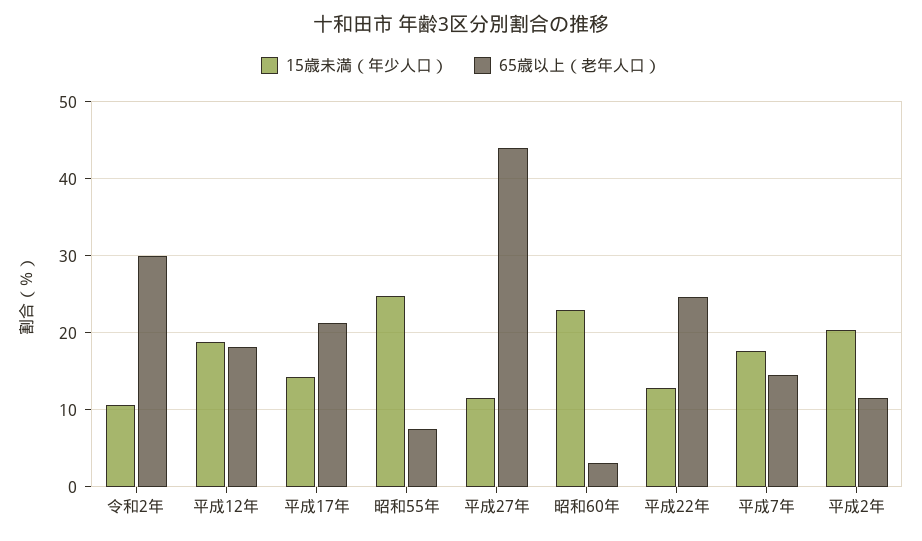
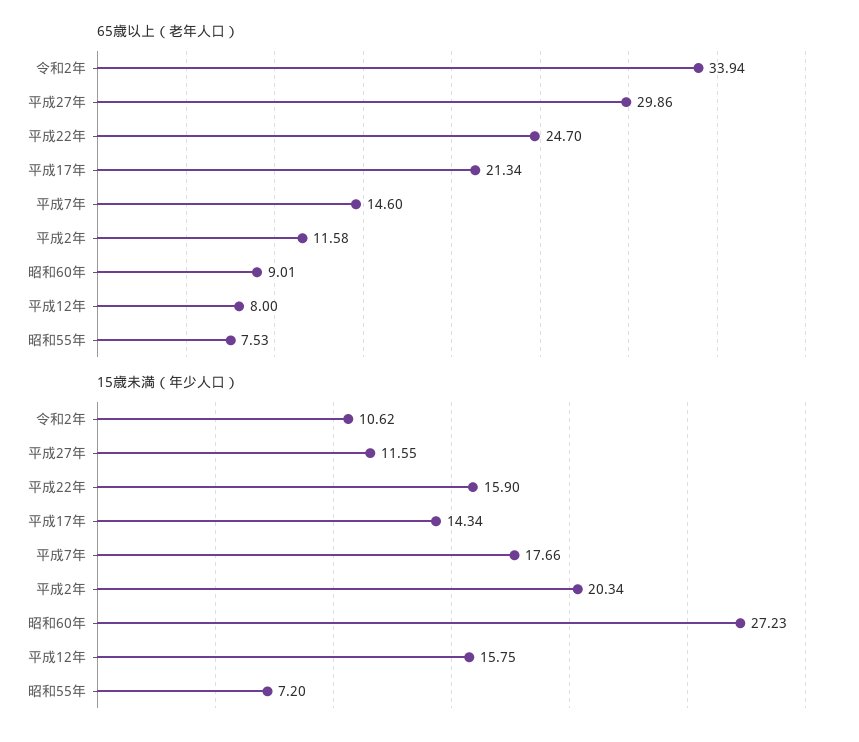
  {
    "15歳未満（年少人口）": {
      "令和2年": 10.62,
-     "平成12年": 19,
+     "平成12年": 15.75,
      "平成17年": 14.34,
-     "昭和55年": 25,
+     "昭和55年": 7.2,
      "平成27年": 11.55,
-     "昭和60年": 23,
+     "昭和60年": 27.23,
-     "平成22年": 13,
+     "平成22年": 15.9,
      "平成7年": 17.66,
      "平成2年": 20.34
    },
    "65歳以上（老年人口）": {
-     "令和2年": 30,
+     "令和2年": 33.94,
-     "平成12年": 18,
+     "平成12年": 8,
      "平成17年": 21.34,
      "昭和55年": 7.53,
-     "平成27年": 44,
+     "平成27年": 29.86,
-     "昭和60年": 3,
+     "昭和60年": 9.01,
      "平成22年": 24.7,
      "平成7年": 14.6,
      "平成2年": 11.58
    }
  }

